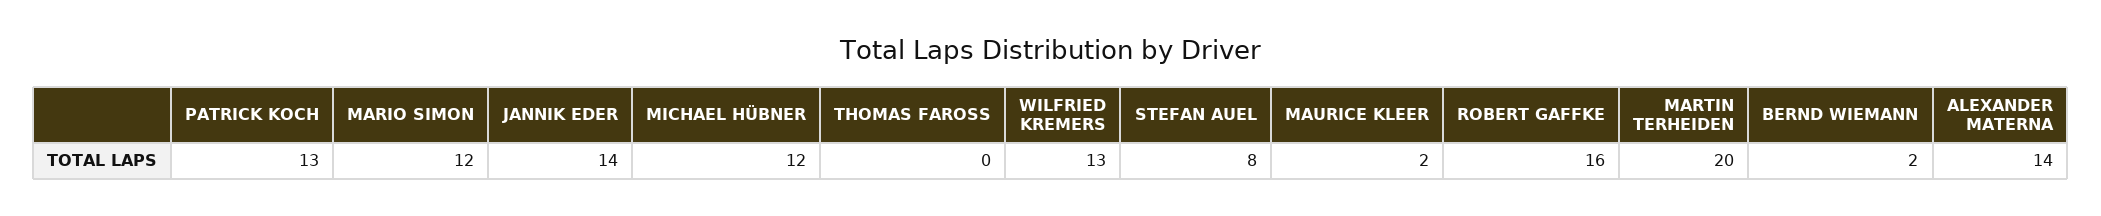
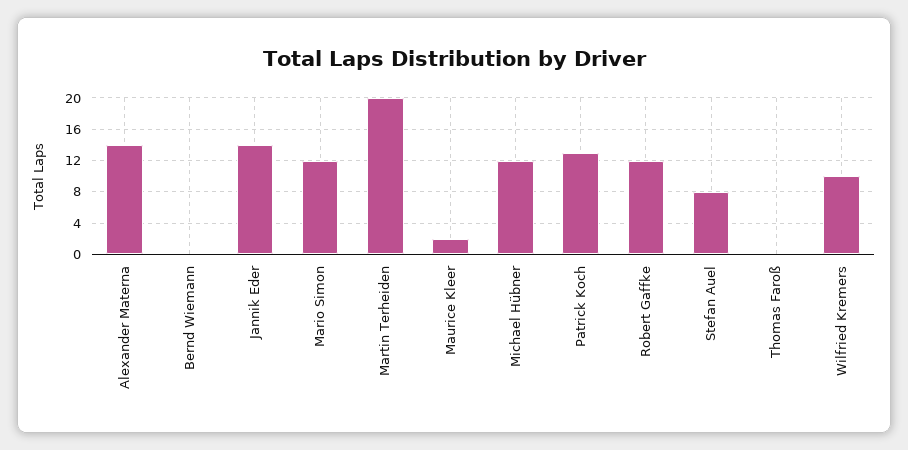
  {
    "PATRICK KOCH": 13,
    "MARIO SIMON": 12,
    "JANNIK EDER": 14,
    "MICHAEL HÜBNER": 12,
    "THOMAS FAROSS": 0,
-   "WILFRIED KREMERS": 13,
+   "WILFRIED KREMERS": 10,
    "STEFAN AUEL": 8,
    "MAURICE KLEER": 2,
-   "ROBERT GAFFKE": 16,
+   "ROBERT GAFFKE": 12,
    "MARTIN TERHEIDEN": 20,
-   "BERND WIEMANN": 2,
+   "BERND WIEMANN": 0,
    "ALEXANDER MATERNA": 14
  }

